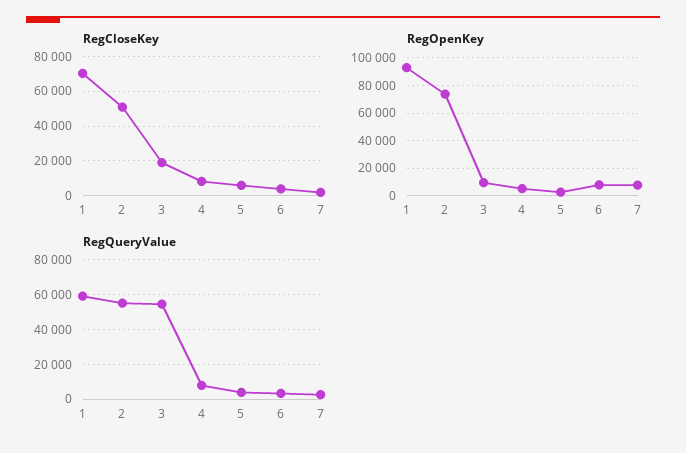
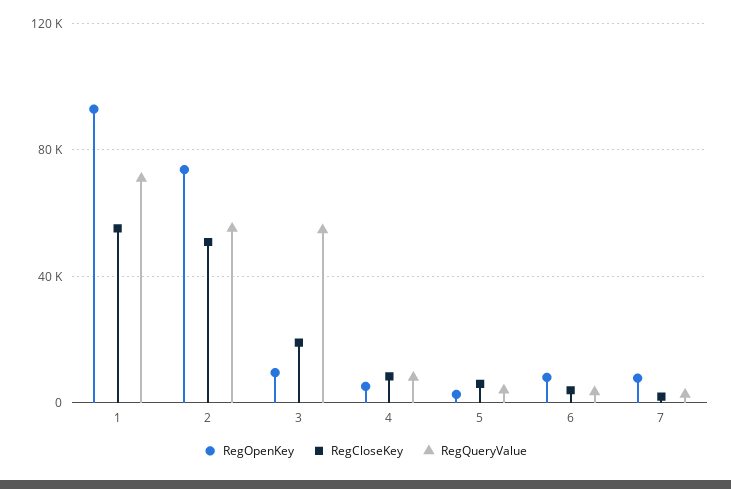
  {
    "RegCloseKey": {
-     "1": 70000,
+     "1": 55000,
      "2": 50000,
      "3": 20000,
      "4": 10000,
      "5": 5000,
      "6": 5000,
      "7": 0
    },
    "RegOpenKey": {
      "1": 95000,
      "2": 75000,
      "3": 10000,
      "4": 5000,
      "5": 5000,
      "6": 10000,
      "7": 10000
    },
    "RegQueryValue": {
-     "1": 60000,
+     "1": 70000,
      "2": 55000,
      "3": 55000,
      "4": 10000,
      "5": 5000,
      "6": 5000,
      "7": 5000
    }
  }

